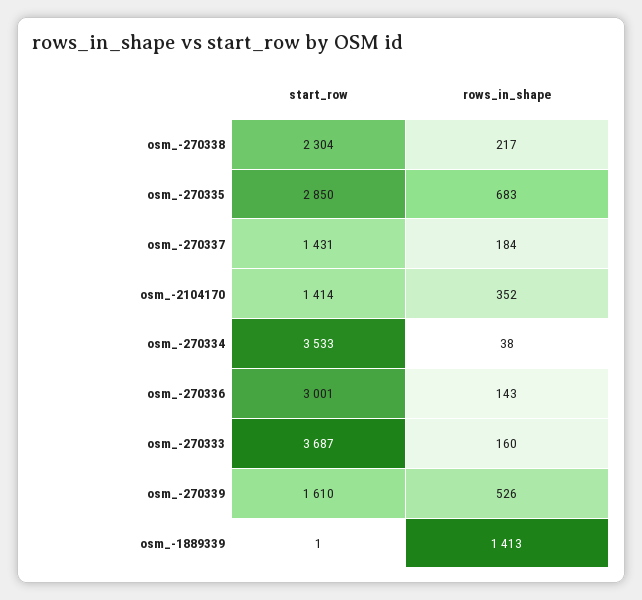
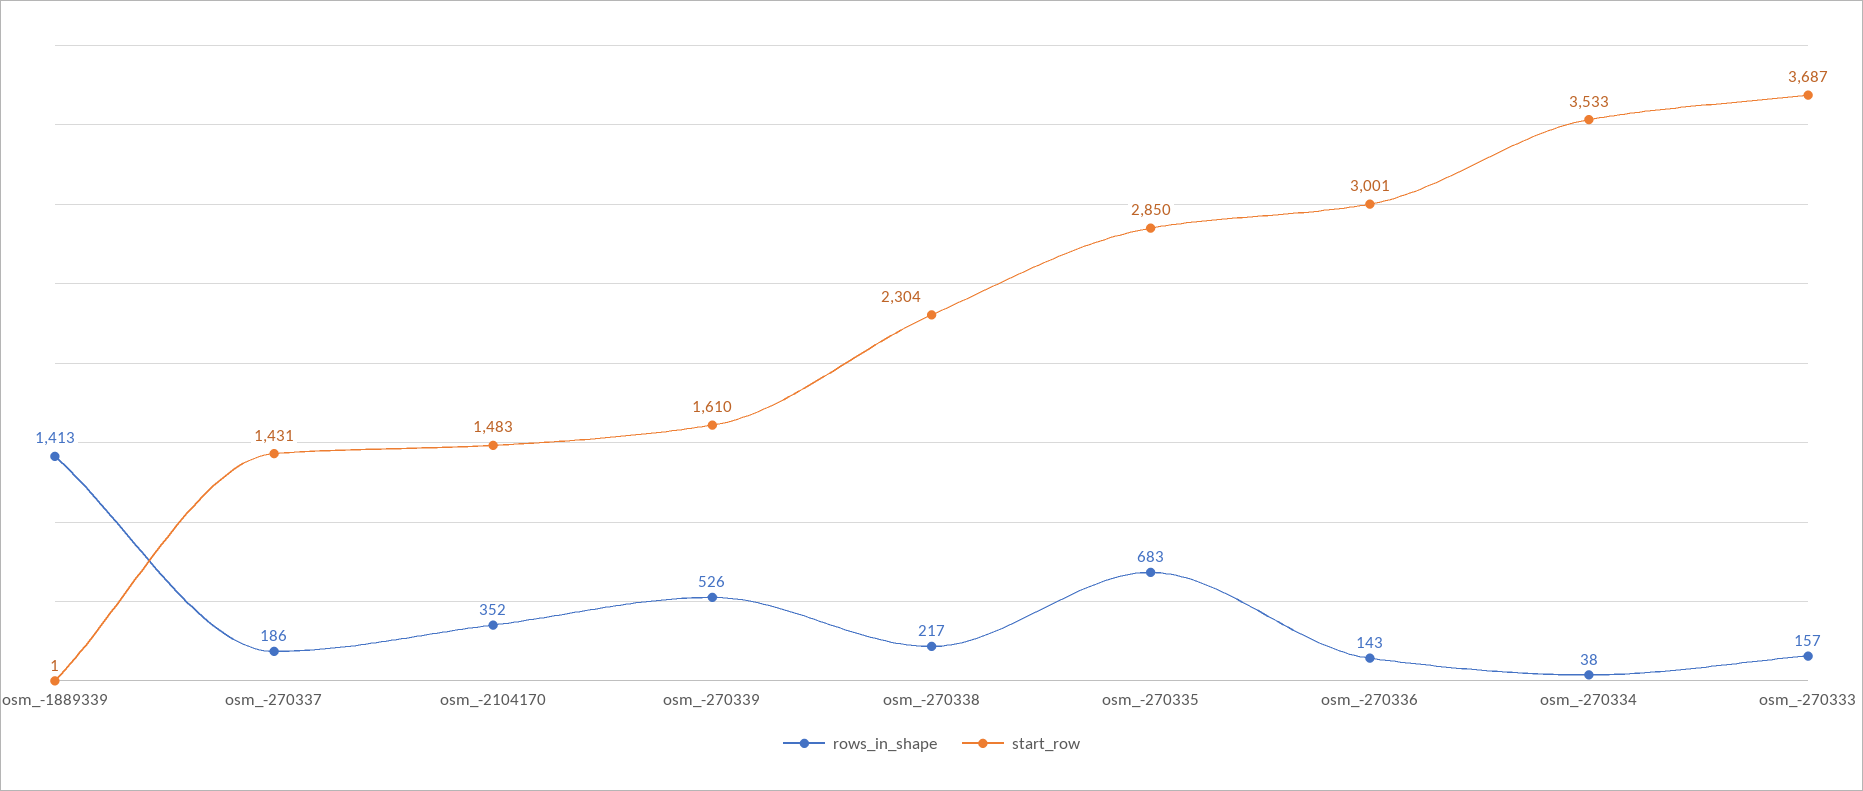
  {
    "start_row": {
      "osm_-270338": 2304,
      "osm_-270335": 2850,
      "osm_-270337": 1431,
-     "osm_-2104170": 1414,
+     "osm_-2104170": 1483,
      "osm_-270334": 3533,
      "osm_-270336": 3001,
      "osm_-270333": 3687,
      "osm_-270339": 1610,
      "osm_-1889339": 1
    },
    "rows_in_shape": {
      "osm_-270338": 217,
      "osm_-270335": 683,
-     "osm_-270337": 184,
+     "osm_-270337": 186,
      "osm_-2104170": 352,
      "osm_-270334": 38,
      "osm_-270336": 143,
-     "osm_-270333": 160,
+     "osm_-270333": 157,
      "osm_-270339": 526,
      "osm_-1889339": 1413
    }
  }

